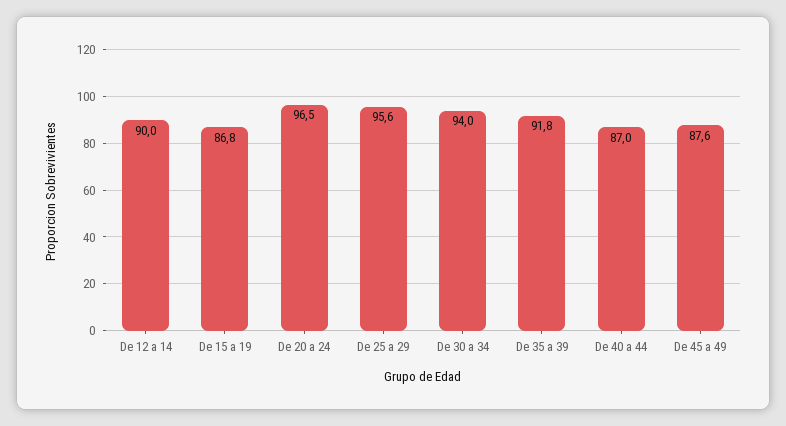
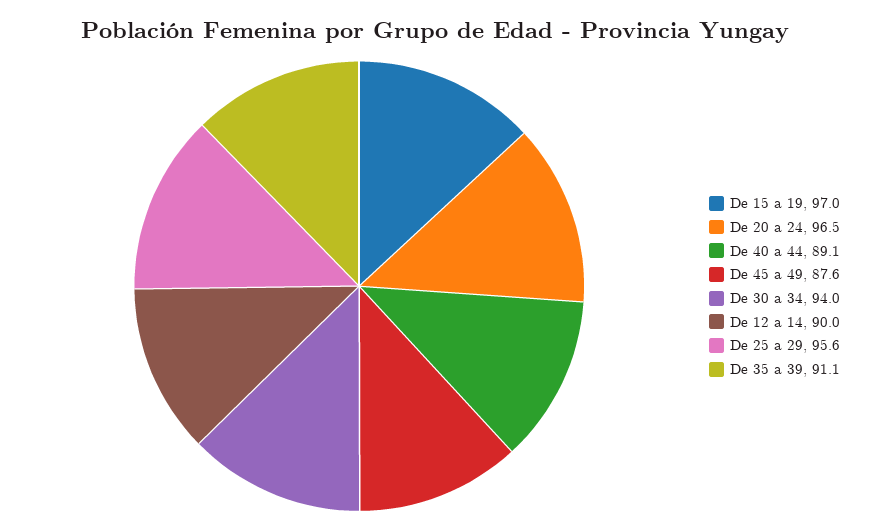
  {
    "De 12 a 14": 90,
-   "De 15 a 19": 86.8,
+   "De 15 a 19": 97,
    "De 20 a 24": 96.5,
    "De 25 a 29": 95.6,
    "De 30 a 34": 94,
-   "De 35 a 39": 91.8,
+   "De 35 a 39": 91.1,
-   "De 40 a 44": 87,
+   "De 40 a 44": 89.1,
    "De 45 a 49": 87.6
  }

